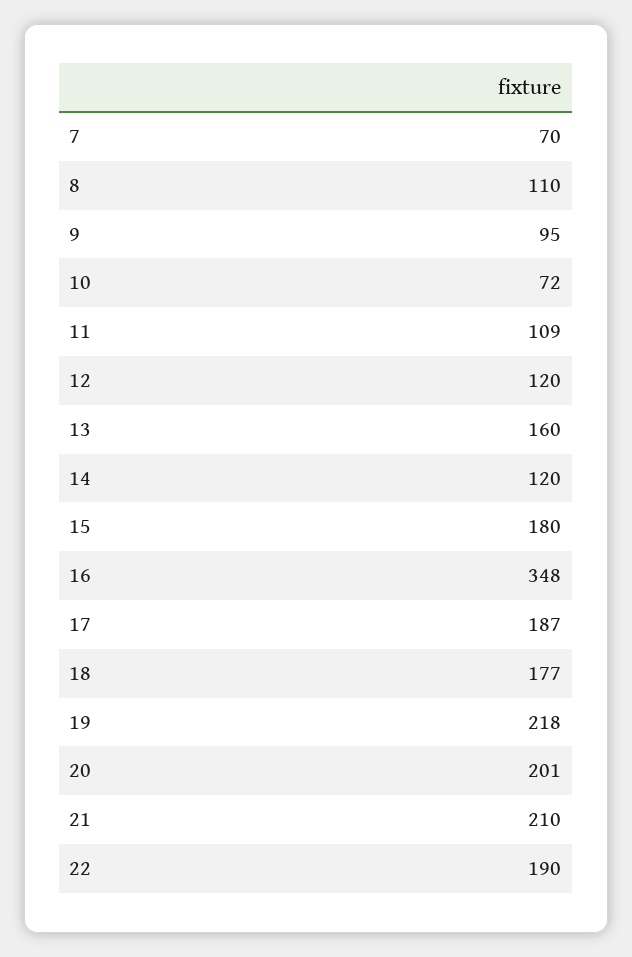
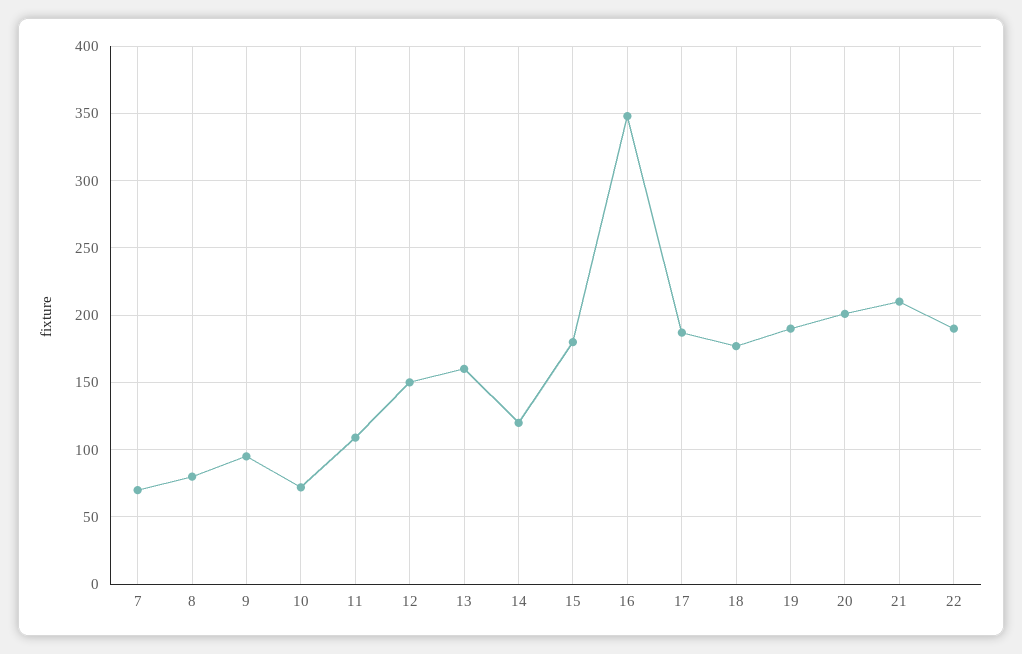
  {
    "7": 70,
-   "8": 110,
+   "8": 80,
    "9": 95,
    "10": 72,
    "11": 109,
-   "12": 120,
+   "12": 150,
    "13": 160,
    "14": 120,
    "15": 180,
    "16": 348,
    "17": 187,
    "18": 177,
-   "19": 218,
+   "19": 190,
    "20": 201,
    "21": 210,
    "22": 190
  }

